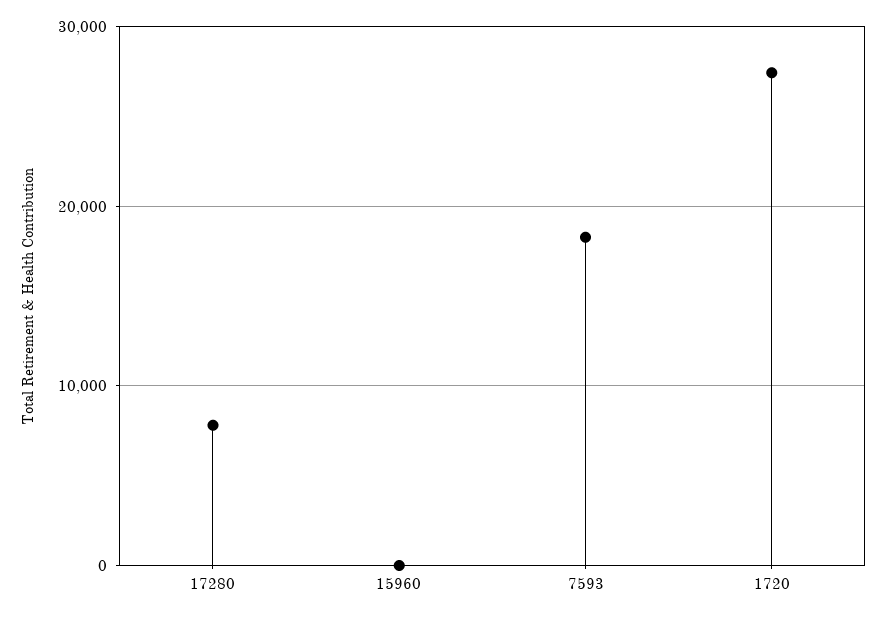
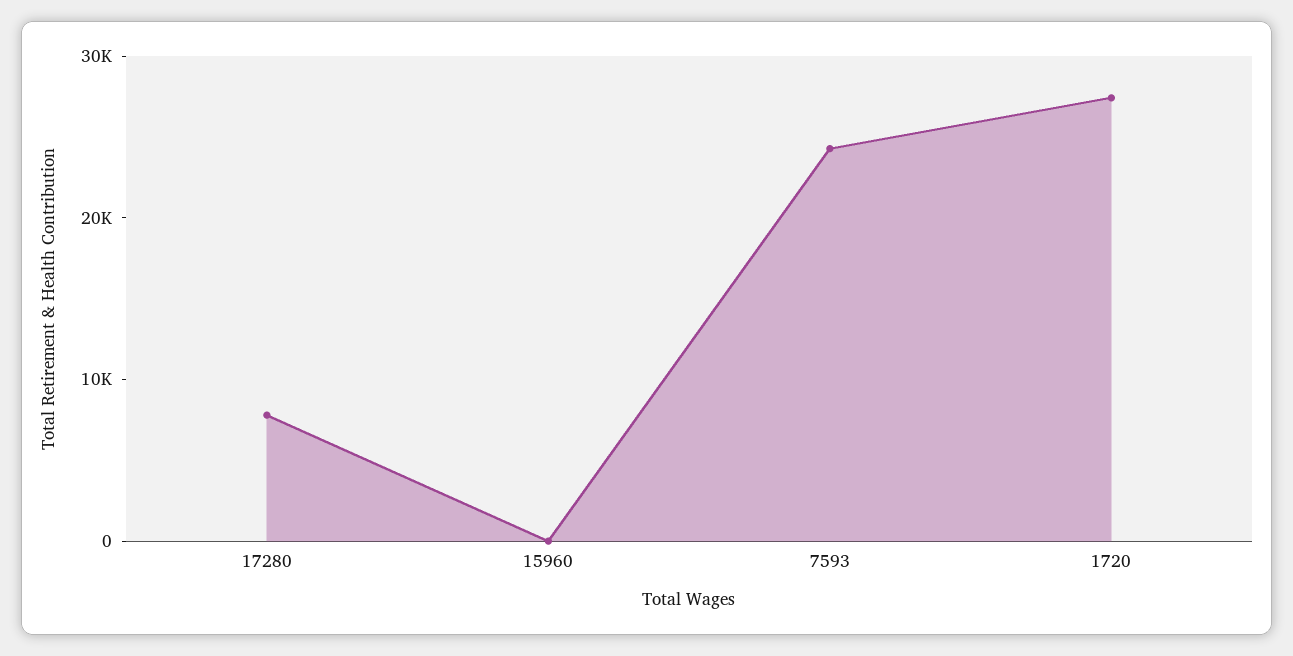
  {
    "17280": 8000,
    "15960": 0,
-   "7593": 18000,
+   "7593": 24000,
    "1720": 27000
  }

